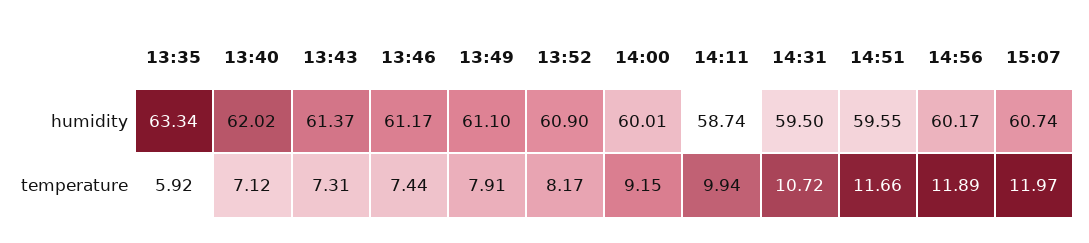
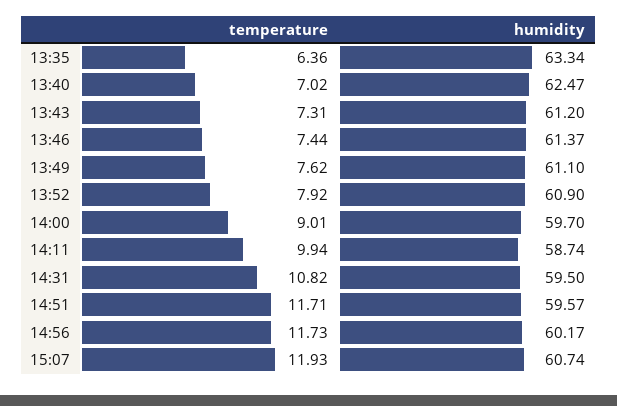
  {
    "13:35": {
      "humidity": 63.34,
-     "temperature": 5.92
+     "temperature": 6.36
    },
    "13:40": {
-     "humidity": 62.02,
+     "humidity": 62.47,
-     "temperature": 7.12
+     "temperature": 7.02
    },
    "13:43": {
-     "humidity": 61.37,
+     "humidity": 61.2,
      "temperature": 7.31
    },
    "13:46": {
-     "humidity": 61.17,
+     "humidity": 61.37,
      "temperature": 7.44
    },
    "13:49": {
      "humidity": 61.1,
-     "temperature": 7.91
+     "temperature": 7.62
    },
    "13:52": {
      "humidity": 60.9,
-     "temperature": 8.17
+     "temperature": 7.92
    },
    "14:00": {
-     "humidity": 60.01,
+     "humidity": 59.7,
-     "temperature": 9.15
+     "temperature": 9.01
    },
    "14:11": {
      "humidity": 58.74,
      "temperature": 9.94
    },
    "14:31": {
      "humidity": 59.5,
-     "temperature": 10.72
+     "temperature": 10.82
    },
    "14:51": {
-     "humidity": 59.55,
+     "humidity": 59.57,
-     "temperature": 11.66
+     "temperature": 11.71
    },
    "14:56": {
      "humidity": 60.17,
-     "temperature": 11.89
+     "temperature": 11.73
    },
    "15:07": {
      "humidity": 60.74,
-     "temperature": 11.97
+     "temperature": 11.93
    }
  }

